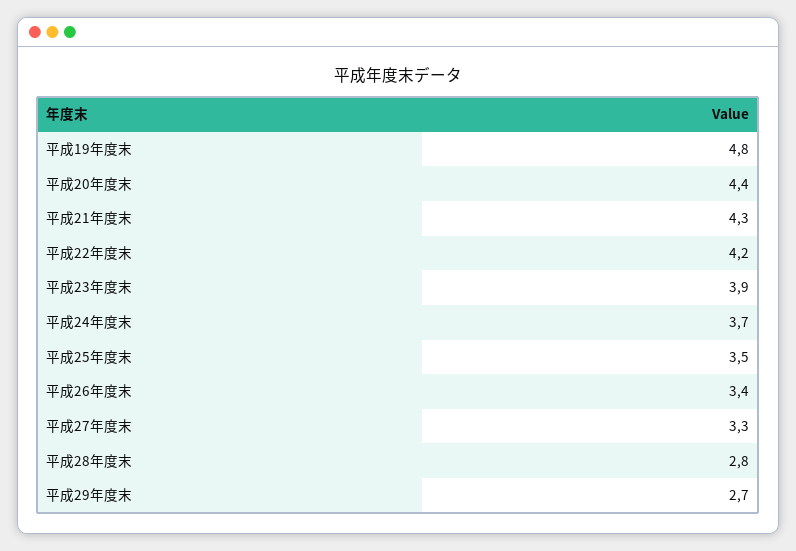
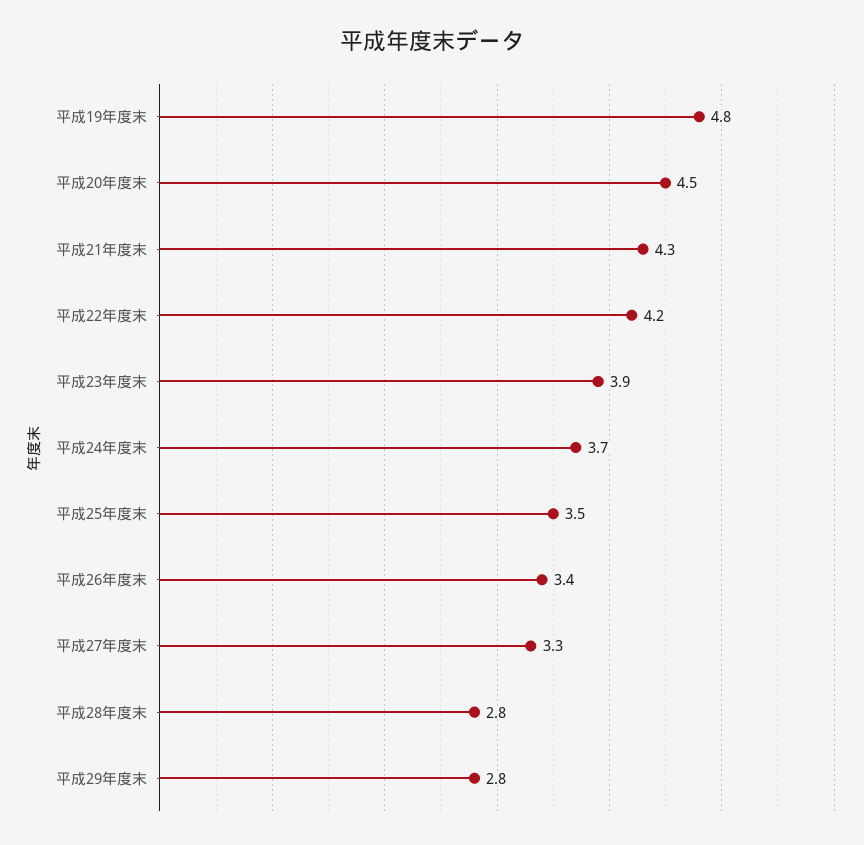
  {
    "平成19年度末": 4.8,
-   "平成20年度末": 4.4,
+   "平成20年度末": 4.5,
    "平成21年度末": 4.3,
    "平成22年度末": 4.2,
    "平成23年度末": 3.9,
    "平成24年度末": 3.7,
    "平成25年度末": 3.5,
    "平成26年度末": 3.4,
    "平成27年度末": 3.3,
    "平成28年度末": 2.8,
-   "平成29年度末": 2.7
+   "平成29年度末": 2.8
  }

